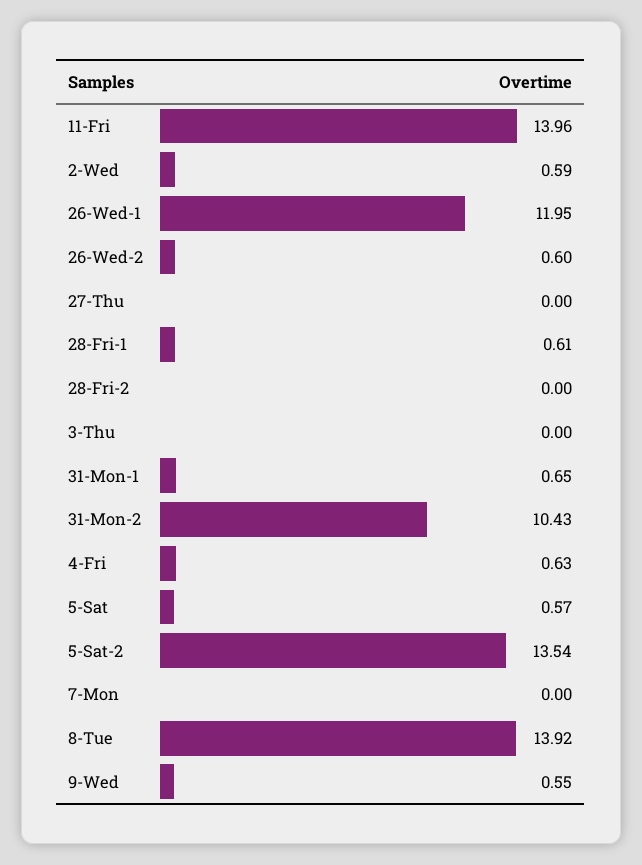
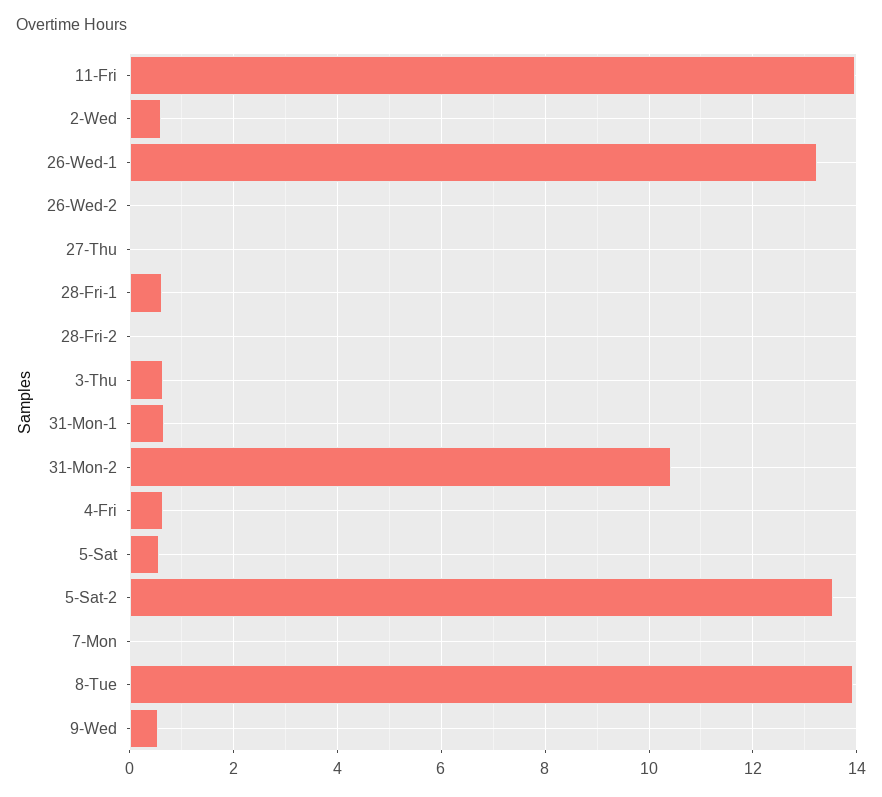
  {
    "11-Fri": 13.96,
    "2-Wed": 0.59,
-   "26-Wed-1": 11.95,
+   "26-Wed-1": 13.2,
-   "26-Wed-2": 0.6,
+   "26-Wed-2": 0,
    "27-Thu": 0,
    "28-Fri-1": 0.61,
    "28-Fri-2": 0,
-   "3-Thu": 0,
+   "3-Thu": 0.6,
    "31-Mon-1": 0.65,
    "31-Mon-2": 10.43,
    "4-Fri": 0.63,
    "5-Sat": 0.57,
    "5-Sat-2": 13.54,
    "7-Mon": 0,
    "8-Tue": 13.92,
    "9-Wed": 0.55
  }

